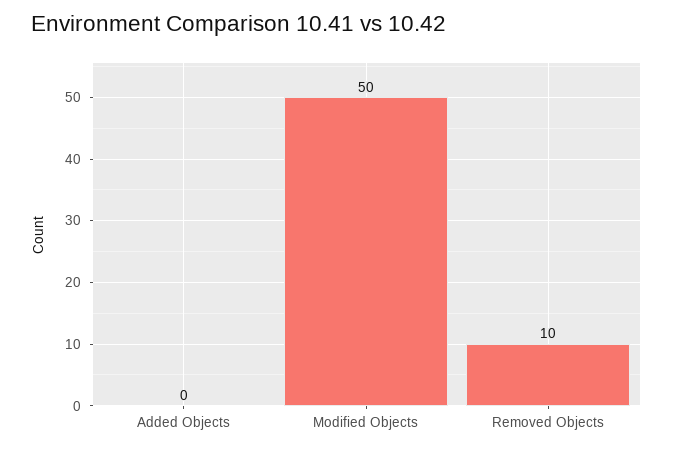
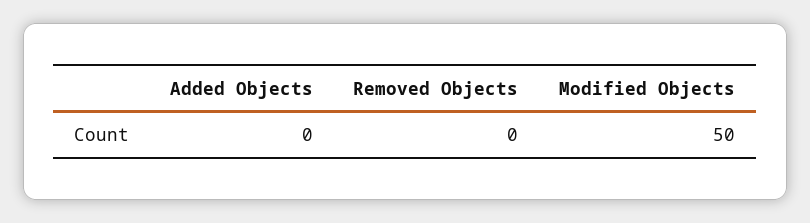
  {
    "Added Objects": 0,
    "Modified Objects": 50,
-   "Removed Objects": 10
+   "Removed Objects": 0
  }

